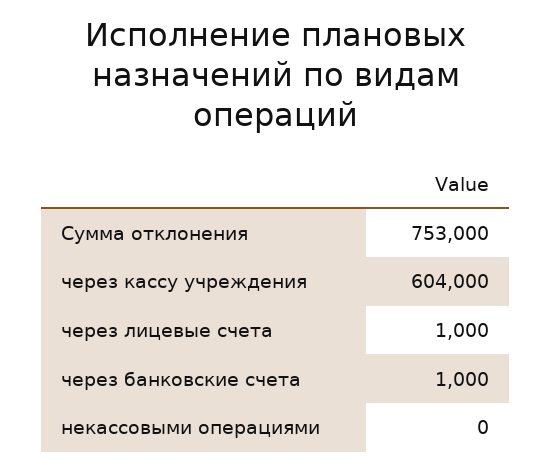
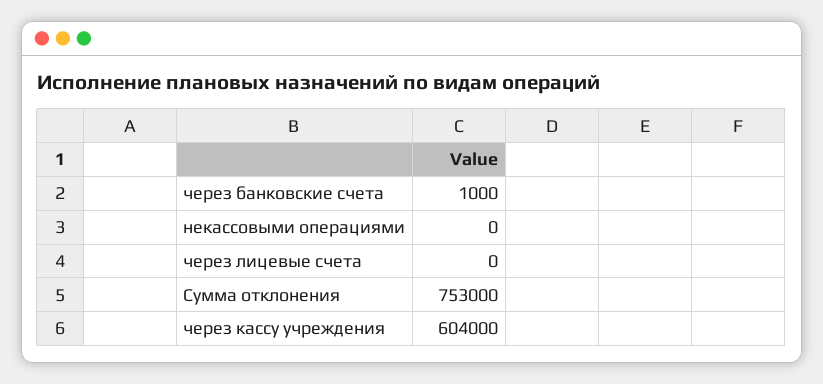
  {
    "Сумма отклонения": 753000,
    "через кассу учреждения": 604000,
-   "через лицевые счета": 1000,
+   "через лицевые счета": 0,
    "через банковские счета": 1000,
    "некассовыми операциями": 0
  }

